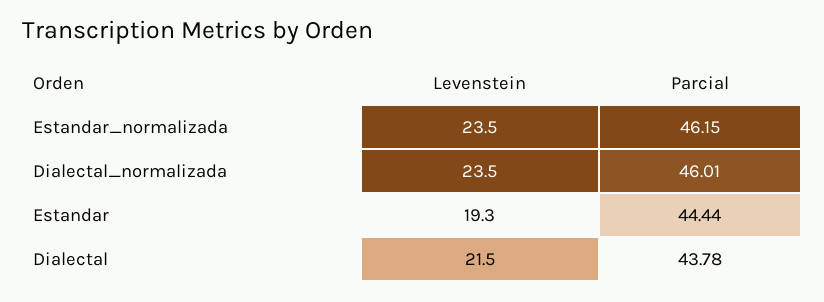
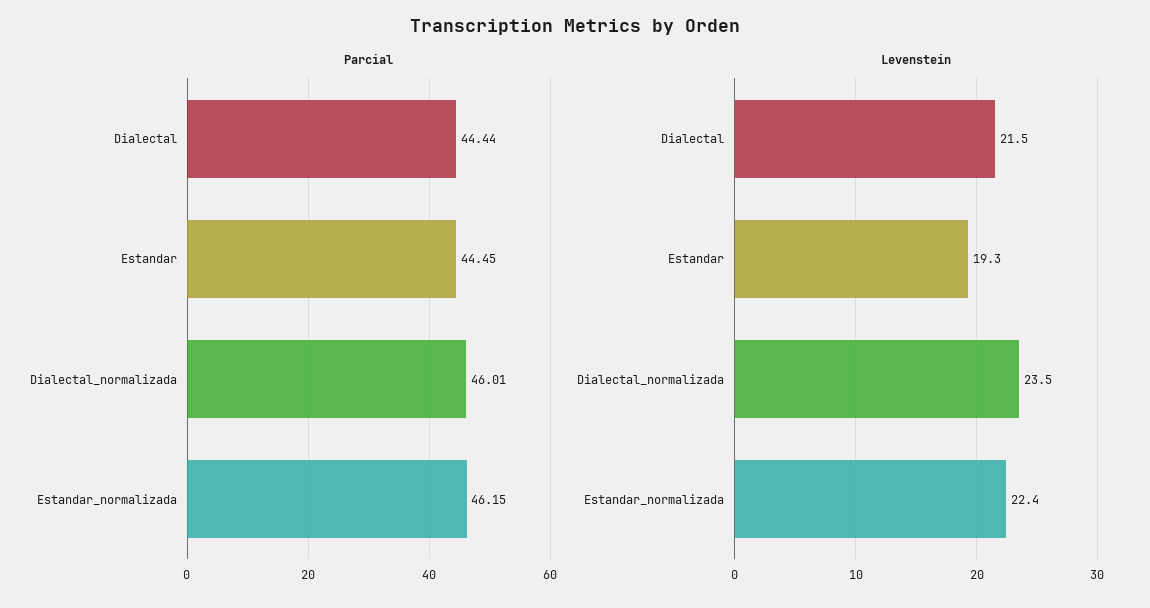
  {
    "Levenstein": {
-     "Estandar_normalizada": 23.5,
+     "Estandar_normalizada": 22.4,
      "Dialectal_normalizada": 23.5,
      "Estandar": 19.3,
      "Dialectal": 21.5
    },
    "Parcial": {
      "Estandar_normalizada": 46.15,
      "Dialectal_normalizada": 46.01,
-     "Estandar": 44.44,
+     "Estandar": 44.45,
-     "Dialectal": 43.78
+     "Dialectal": 44.44
    }
  }

